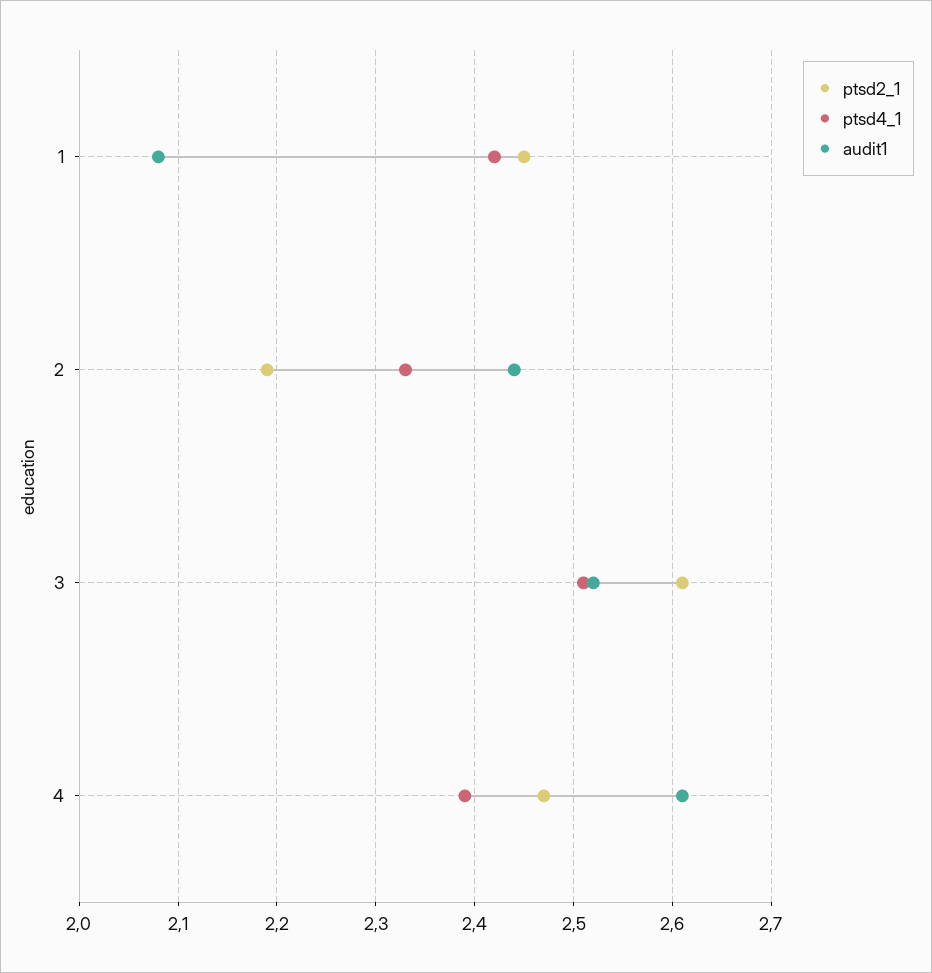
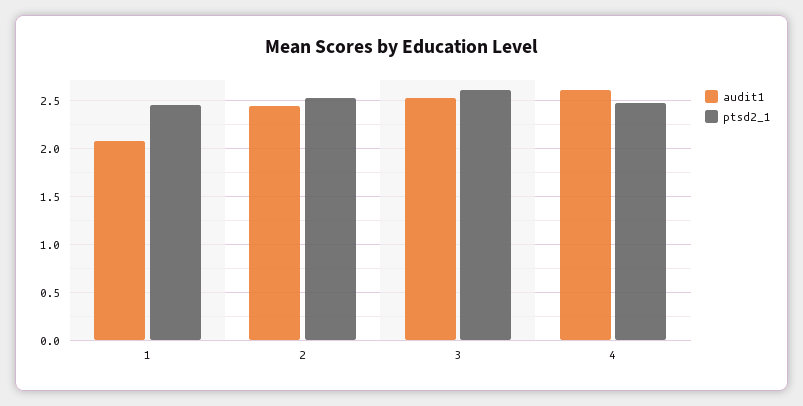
  {
    "ptsd2_1": {
      "1": 2.45,
-     "2": 2.19,
+     "2": 2.5,
      "3": 2.61,
      "4": 2.47
    },
-   "ptsd4_1": {
-     "1": 2.42,
-     "2": 2.33,
-     "3": 2.51,
-     "4": 2.39
-   },
    "audit1": {
      "1": 2.08,
      "2": 2.44,
      "3": 2.52,
      "4": 2.61
    }
  }

